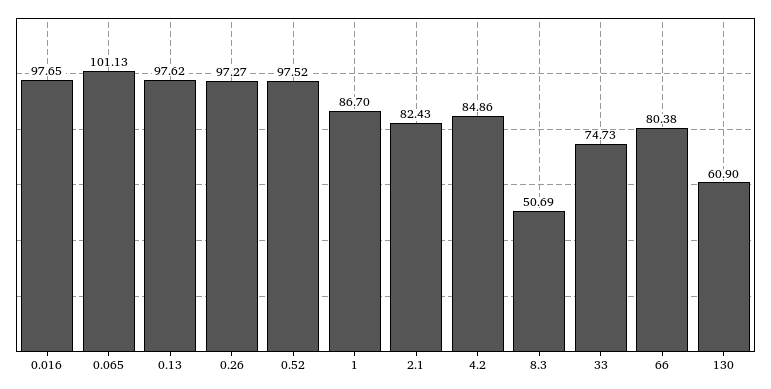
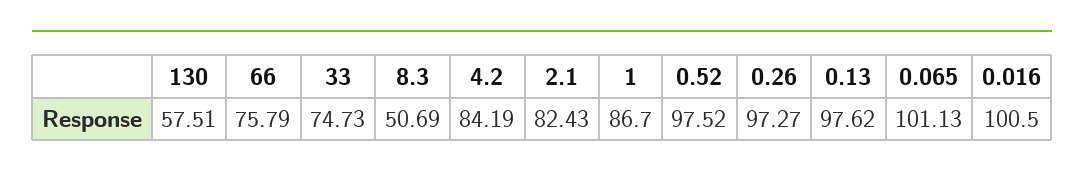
  {
-   "0.016": 97.65,
+   "0.016": 100.5,
    "0.065": 101.13,
    "0.13": 97.62,
    "0.26": 97.27,
    "0.52": 97.52,
    "1": 86.7,
    "2.1": 82.43,
-   "4.2": 84.86,
+   "4.2": 84.19,
    "8.3": 50.69,
    "33": 74.73,
-   "66": 80.38,
+   "66": 75.79,
-   "130": 60.9
+   "130": 57.51
  }

